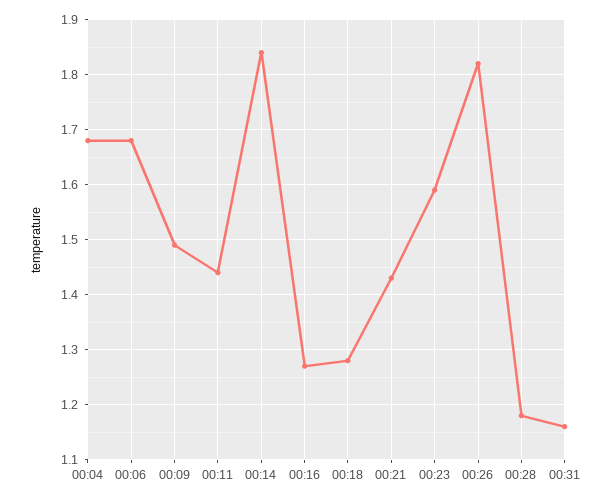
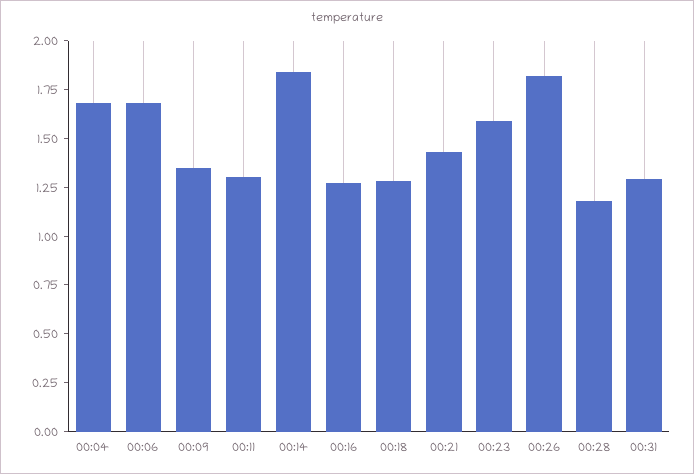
  {
    "00:04": 1.7,
    "00:06": 1.7,
-   "00:09": 1.5,
+   "00:09": 1.35,
-   "00:11": 1.45,
+   "00:11": 1.3,
    "00:14": 1.85,
    "00:16": 1.25,
    "00:18": 1.3,
    "00:21": 1.45,
    "00:23": 1.6,
    "00:26": 1.8,
    "00:28": 1.2,
-   "00:31": 1.15
+   "00:31": 1.3
  }

